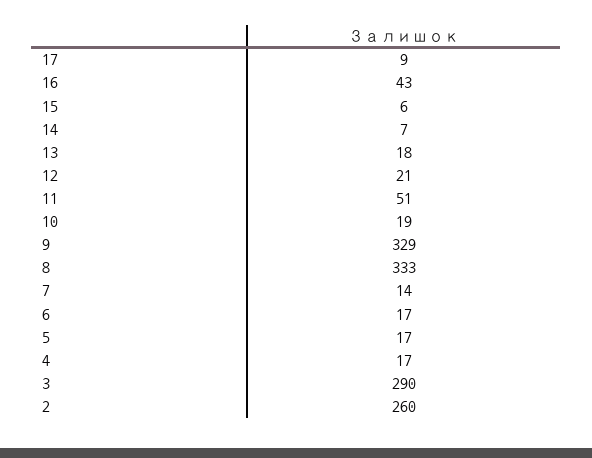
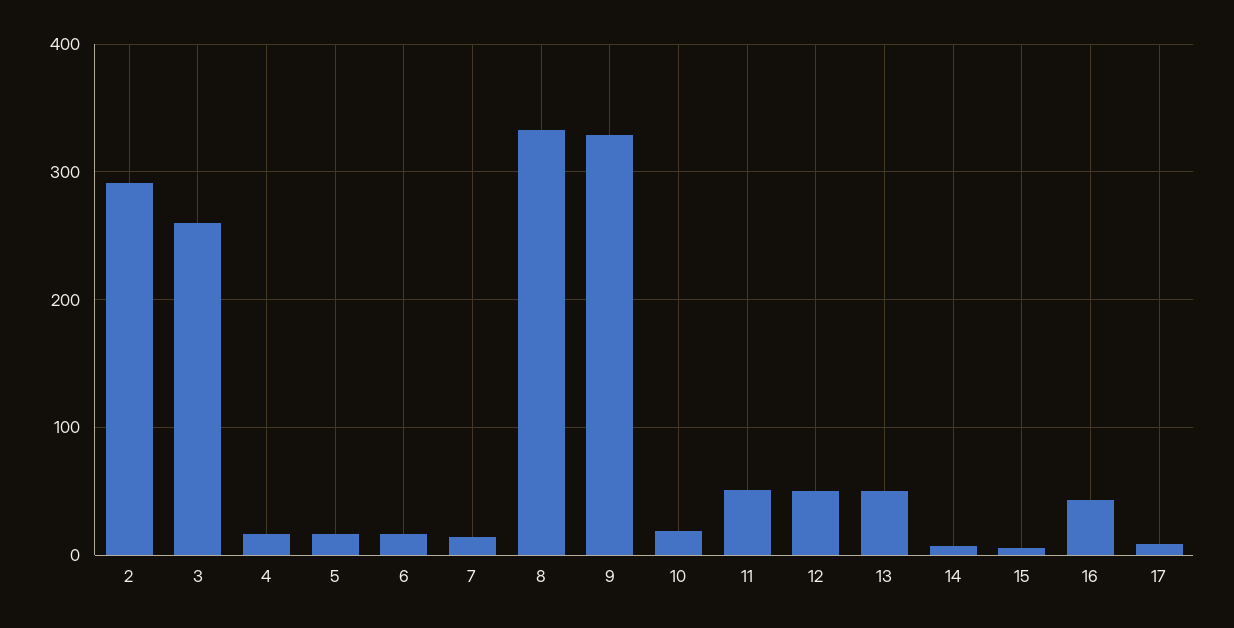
  {
    "17": 9,
    "16": 43,
    "15": 6,
    "14": 7,
-   "13": 18,
+   "13": 50,
-   "12": 21,
+   "12": 50,
    "11": 51,
    "10": 19,
    "9": 329,
    "8": 333,
    "7": 14,
    "6": 17,
    "5": 17,
    "4": 17,
-   "3": 290,
+   "3": 260,
-   "2": 260
+   "2": 290
  }

